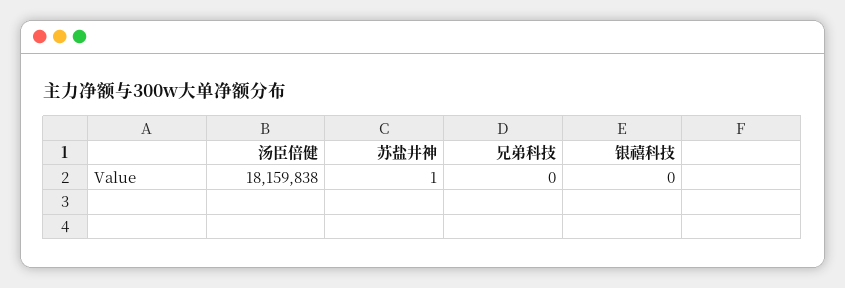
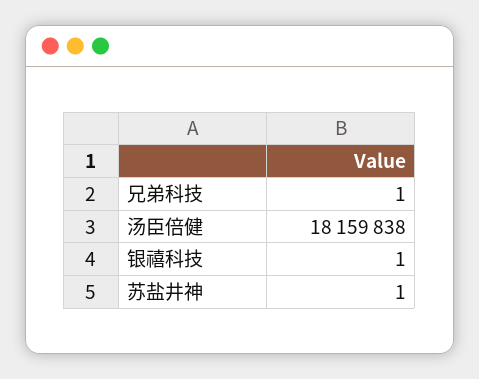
  {
    "汤臣倍健": 18159838,
    "苏盐井神": 1,
-   "兄弟科技": 0,
+   "兄弟科技": 1,
-   "银禧科技": 0
+   "银禧科技": 1
  }

